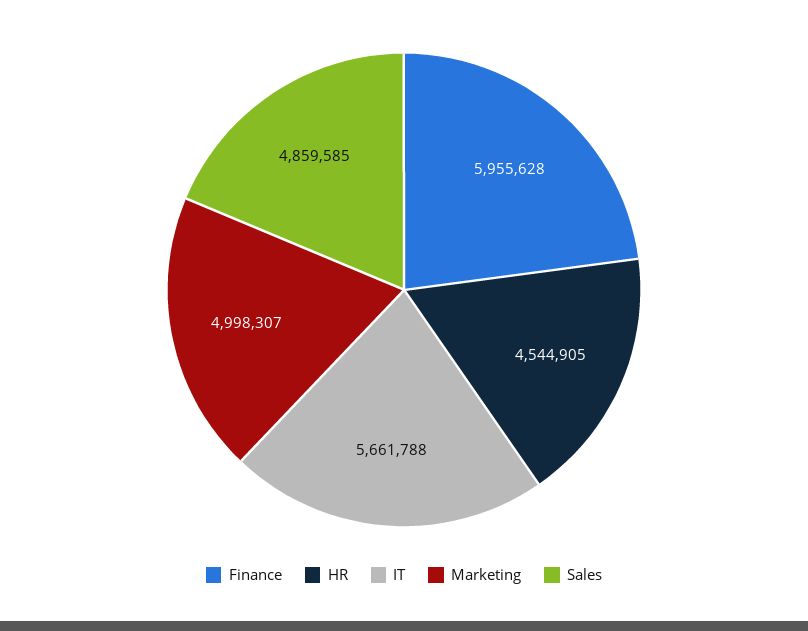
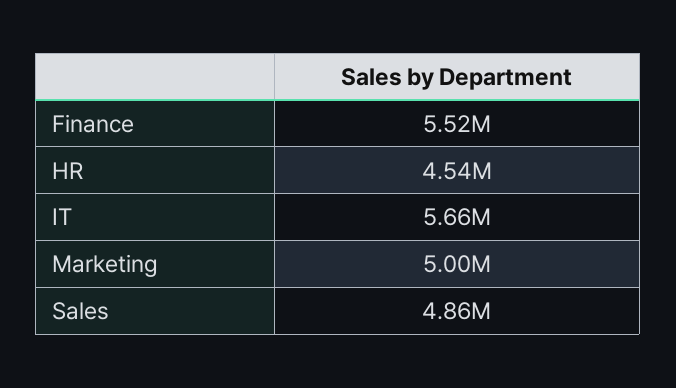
  {
-   "Finance": 5955628,
+   "Finance": 5520000,
    "HR": 4544905,
    "IT": 5661788,
    "Marketing": 4998307,
    "Sales": 4859585
  }

